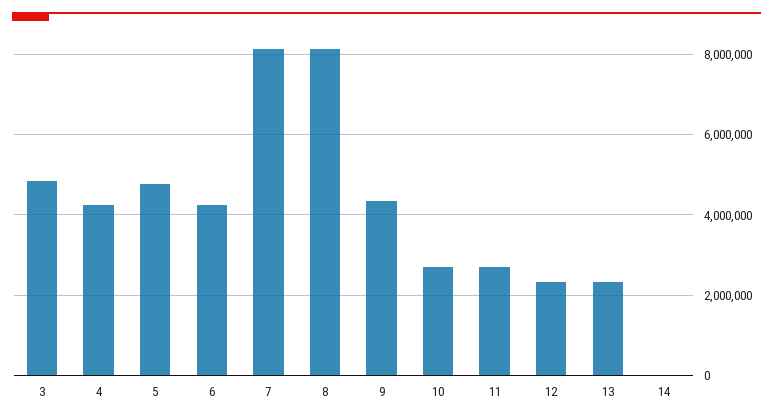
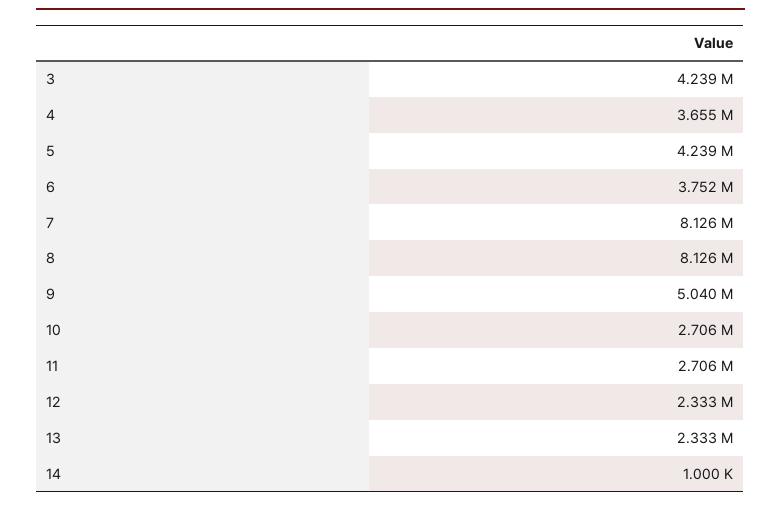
  {
-   "3": 4800000,
+   "3": 4239000,
-   "4": 4200000,
+   "4": 3655000,
-   "5": 4800000,
+   "5": 4239000,
-   "6": 4200000,
+   "6": 3752000,
    "7": 8126000,
    "8": 8126000,
-   "9": 4400000,
+   "9": 5040000,
    "10": 2706000,
    "11": 2706000,
    "12": 2333000,
    "13": 2333000,
    "14": 1000
  }

